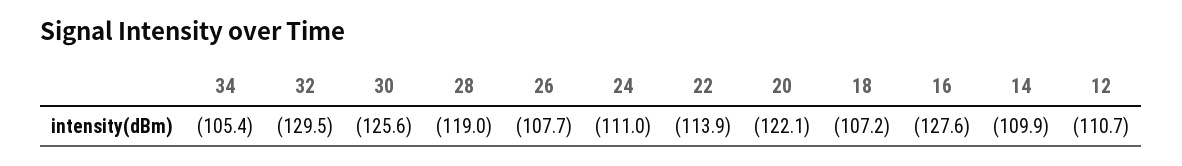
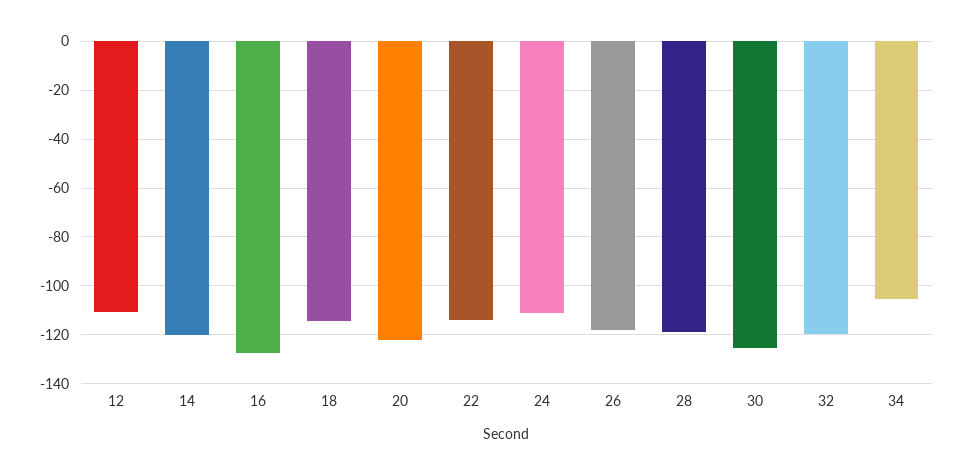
  {
    "34": -105.4,
-   "32": -129.5,
+   "32": -120,
    "30": -125.6,
    "28": -119,
-   "26": -107.7,
+   "26": -117.5,
    "24": -111,
    "22": -113.9,
    "20": -122.1,
-   "18": -107.2,
+   "18": -115,
    "16": -127.6,
-   "14": -109.9,
+   "14": -120,
    "12": -110.7
  }

